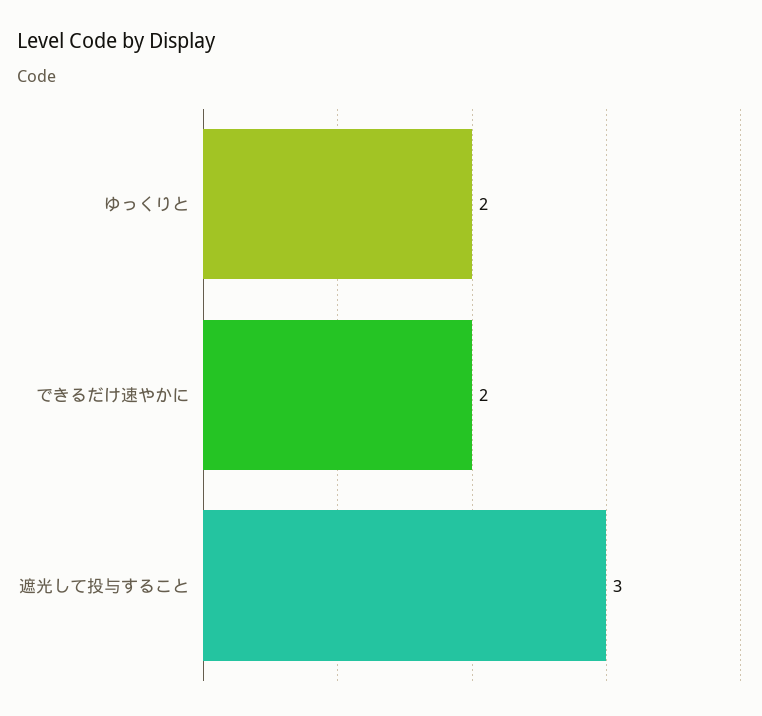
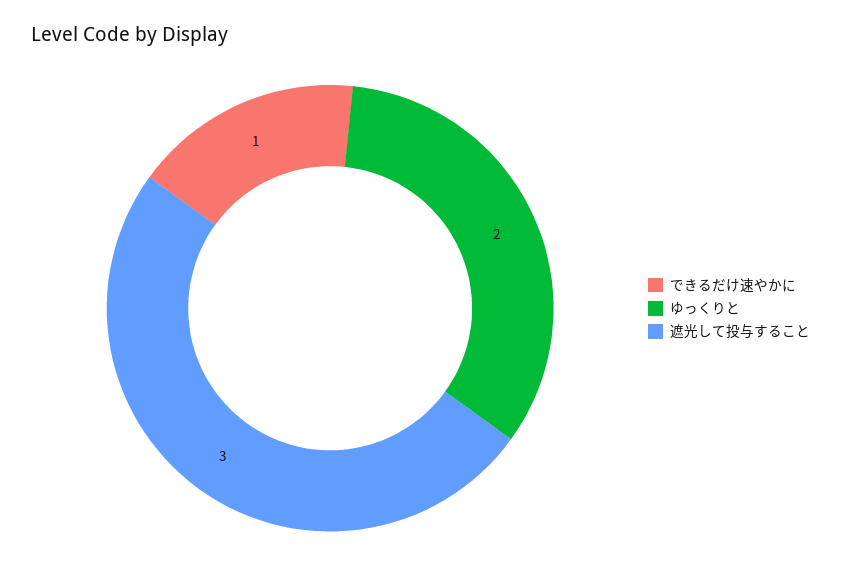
  {
    "ゆっくりと": 2,
-   "できるだけ速やかに": 2,
+   "できるだけ速やかに": 1,
    "遮光して投与すること": 3
  }

